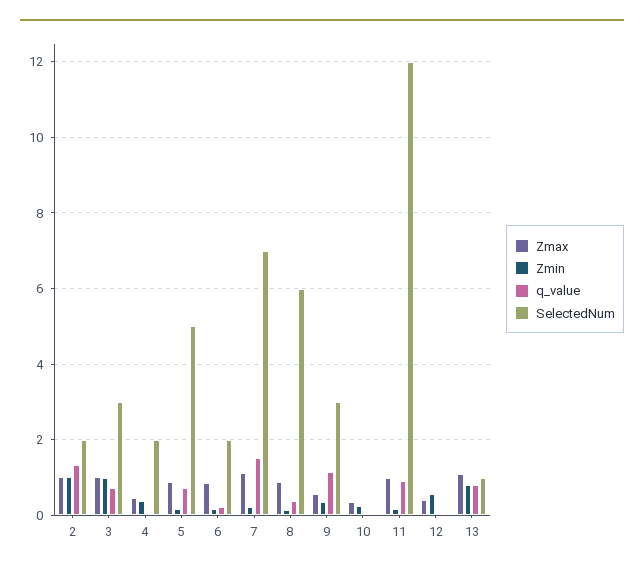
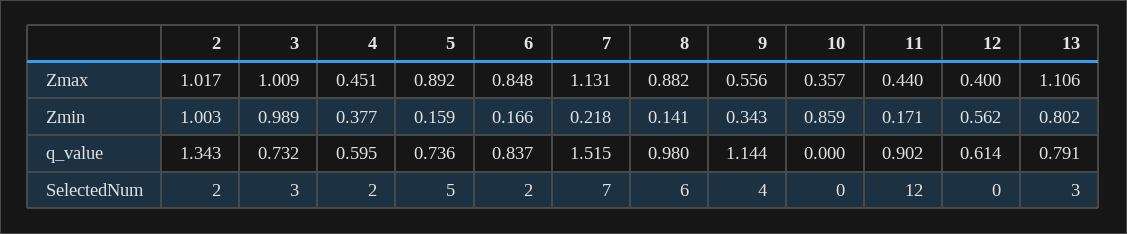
  {
    "Zmax": {
      "2": 1.017,
      "3": 1.009,
      "4": 0.451,
      "5": 0.892,
      "6": 0.848,
      "7": 1.131,
      "8": 0.882,
      "9": 0.556,
      "10": 0.357,
-     "11": 1,
+     "11": 0.44,
      "12": 0.4,
      "13": 1.106
    },
    "Zmin": {
      "2": 1.003,
      "3": 0.989,
      "4": 0.377,
      "5": 0.159,
      "6": 0.166,
      "7": 0.218,
      "8": 0.141,
      "9": 0.343,
-     "10": 0.2,
+     "10": 0.859,
      "11": 0.171,
      "12": 0.562,
      "13": 0.802
    },
    "q_value": {
      "2": 1.343,
      "3": 0.732,
-     "4": 0,
+     "4": 0.595,
      "5": 0.736,
-     "6": 0.2,
+     "6": 0.837,
      "7": 1.515,
-     "8": 0.4,
+     "8": 0.98,
      "9": 1.144,
      "10": 0,
      "11": 0.902,
-     "12": 0,
+     "12": 0.614,
      "13": 0.791
    },
    "SelectedNum": {
      "2": 2,
      "3": 3,
      "4": 2,
      "5": 5,
      "6": 2,
      "7": 7,
      "8": 6,
-     "9": 3,
+     "9": 4,
      "10": 0,
      "11": 12,
      "12": 0,
-     "13": 1
+     "13": 3
    }
  }

